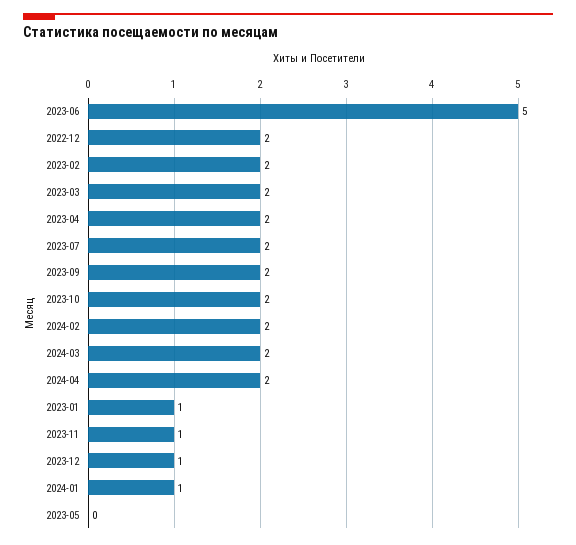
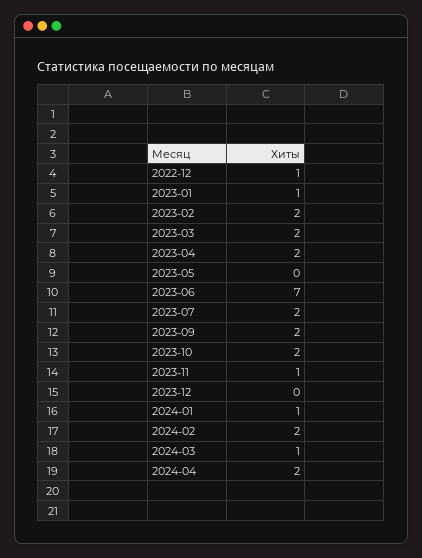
  {
-   "2023-06": 5,
+   "2023-06": 7,
-   "2022-12": 2,
+   "2022-12": 1,
    "2023-02": 2,
    "2023-03": 2,
    "2023-04": 2,
    "2023-07": 2,
    "2023-09": 2,
    "2023-10": 2,
    "2024-02": 2,
-   "2024-03": 2,
+   "2024-03": 1,
    "2024-04": 2,
    "2023-01": 1,
    "2023-11": 1,
-   "2023-12": 1,
+   "2023-12": 0,
    "2024-01": 1,
    "2023-05": 0
  }

